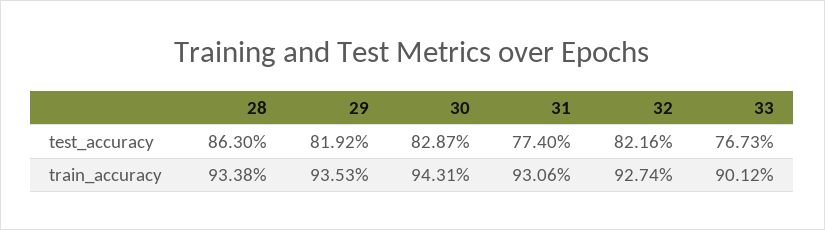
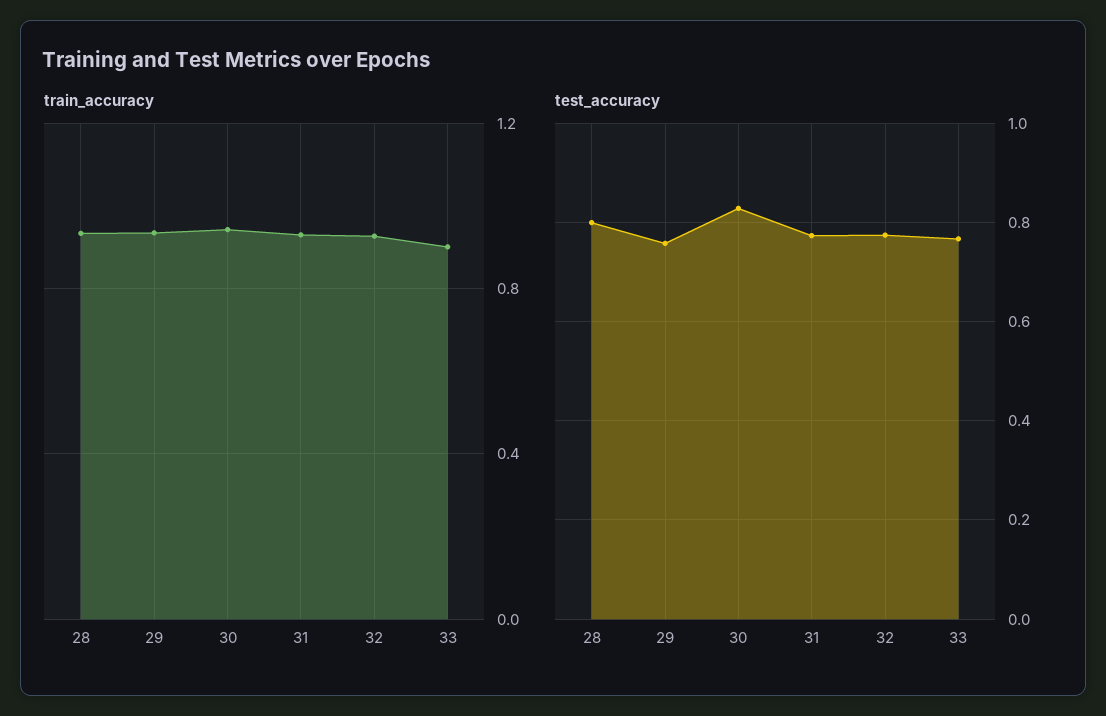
  {
    "test_accuracy": {
-     "28": 0.863,
+     "28": 0.8,
-     "29": 0.8192,
+     "29": 0.76,
      "30": 0.8287,
      "31": 0.774,
-     "32": 0.8216,
+     "32": 0.78,
      "33": 0.7673
    },
    "train_accuracy": {
      "28": 0.9338,
      "29": 0.9353,
      "30": 0.9431,
      "31": 0.9306,
      "32": 0.9274,
      "33": 0.9012
    }
  }

